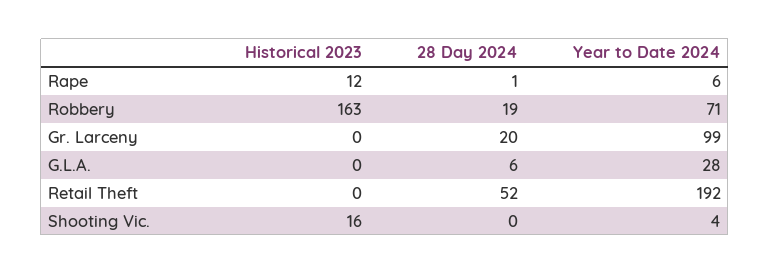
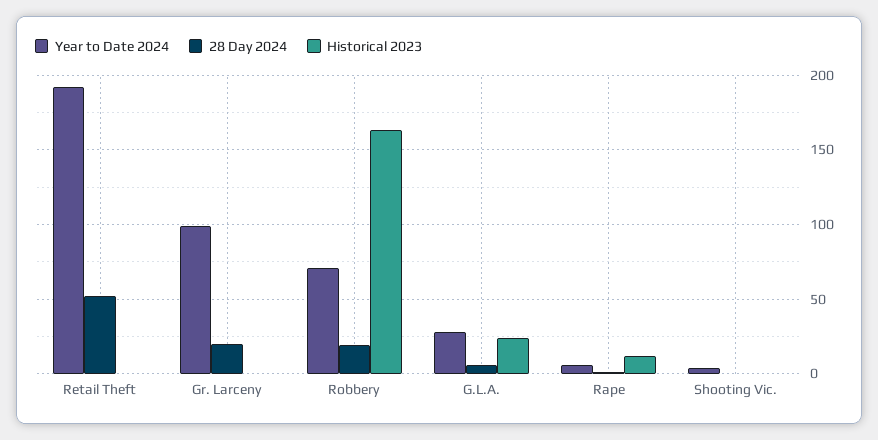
  {
    "Historical 2023": {
      "Rape": 12,
      "Robbery": 163,
      "Gr. Larceny": 0,
-     "G.L.A.": 0,
+     "G.L.A.": 25,
      "Retail Theft": 0,
-     "Shooting Vic.": 16
+     "Shooting Vic.": 0
    },
    "28 Day 2024": {
      "Rape": 1,
      "Robbery": 19,
      "Gr. Larceny": 20,
      "G.L.A.": 6,
      "Retail Theft": 52,
      "Shooting Vic.": 0
    },
    "Year to Date 2024": {
      "Rape": 6,
      "Robbery": 71,
      "Gr. Larceny": 99,
      "G.L.A.": 28,
      "Retail Theft": 192,
      "Shooting Vic.": 4
    }
  }

